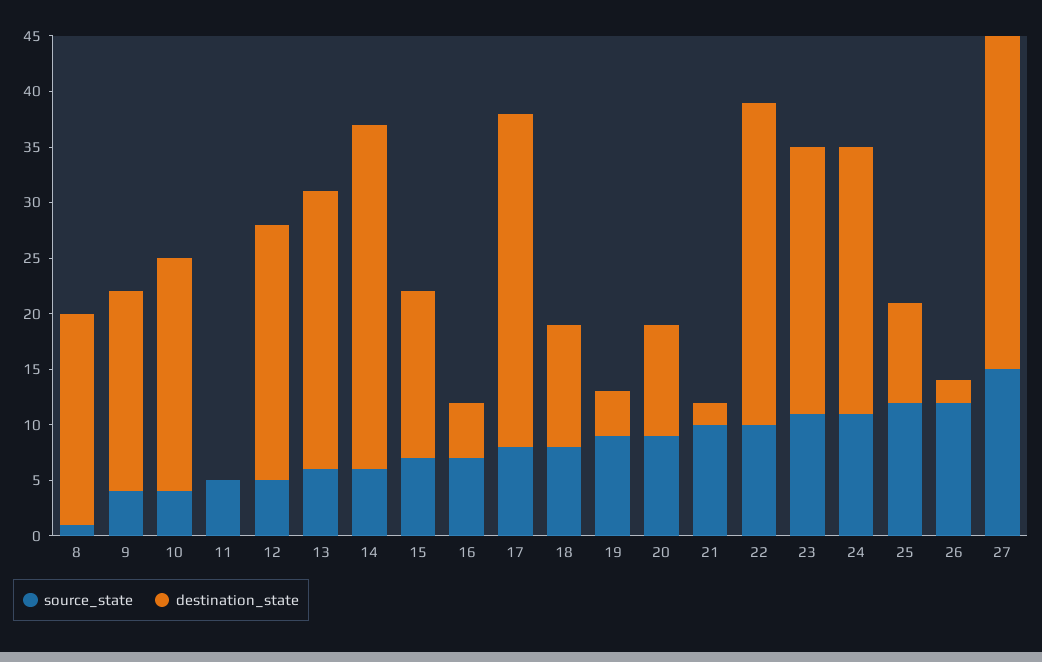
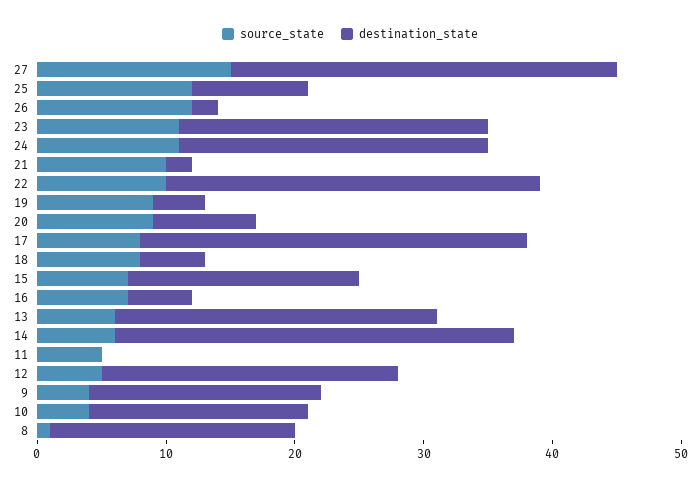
  {
    "source_state": {
      "8": 1,
      "9": 4,
      "10": 4,
      "11": 5,
      "12": 5,
      "13": 6,
      "14": 6,
      "15": 7,
      "16": 7,
      "17": 8,
      "18": 8,
      "19": 9,
      "20": 9,
      "21": 10,
      "22": 10,
      "23": 11,
      "24": 11,
      "25": 12,
      "26": 12,
      "27": 15
    },
    "destination_state": {
      "8": 19,
      "9": 18,
-     "10": 21,
+     "10": 17,
      "11": 0,
      "12": 23,
      "13": 25,
      "14": 31,
-     "15": 15,
+     "15": 18,
      "16": 5,
      "17": 30,
-     "18": 11,
+     "18": 5,
      "19": 4,
-     "20": 10,
+     "20": 8,
      "21": 2,
      "22": 29,
      "23": 24,
      "24": 24,
      "25": 9,
      "26": 2,
      "27": 30
    }
  }

